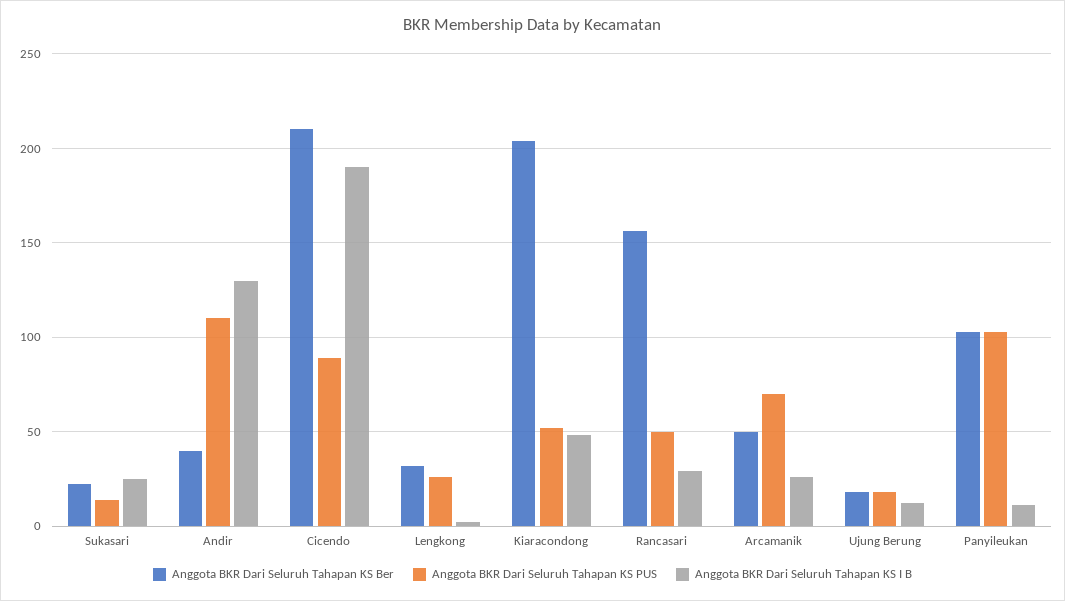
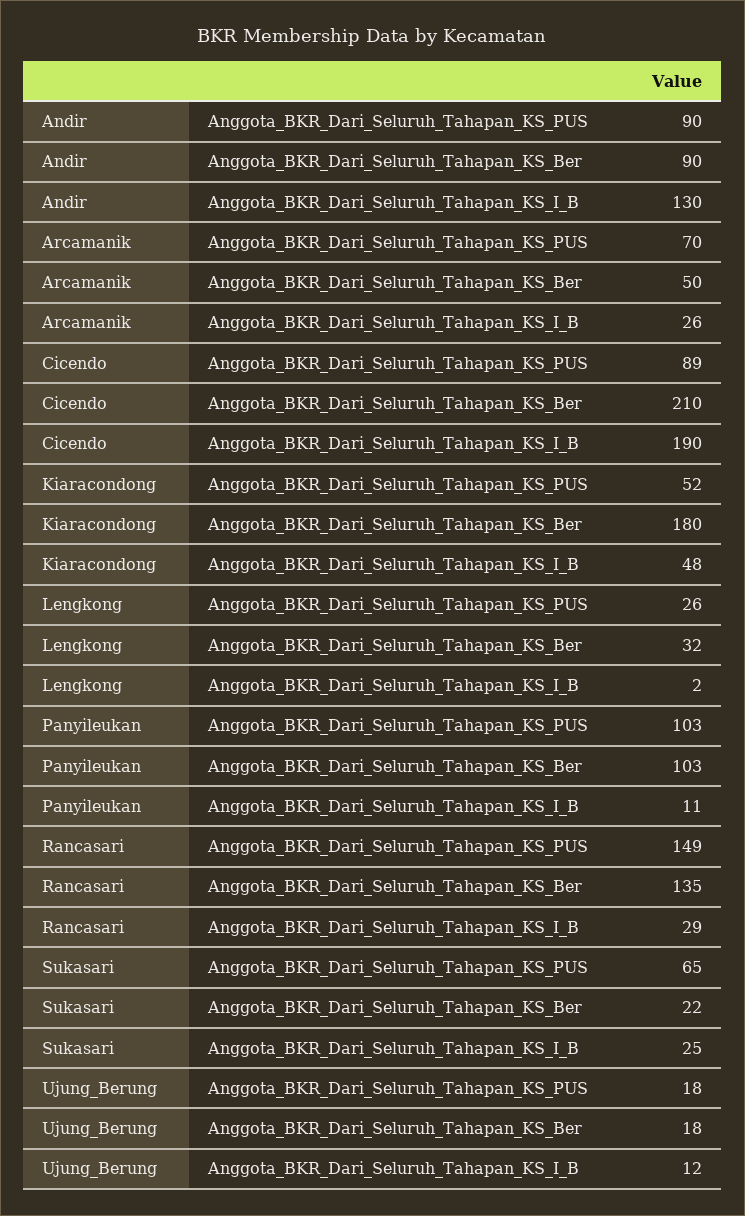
  {
    "Anggota BKR Dari Seluruh Tahapan KS Ber": {
      "Sukasari": 22,
-     "Andir": 40,
+     "Andir": 90,
      "Cicendo": 210,
      "Lengkong": 32,
-     "Kiaracondong": 205,
+     "Kiaracondong": 180,
-     "Rancasari": 155,
+     "Rancasari": 135,
      "Arcamanik": 50,
      "Ujung Berung": 18,
      "Panyileukan": 103
    },
    "Anggota BKR Dari Seluruh Tahapan KS PUS": {
-     "Sukasari": 15,
+     "Sukasari": 65,
-     "Andir": 110,
+     "Andir": 90,
      "Cicendo": 89,
      "Lengkong": 26,
      "Kiaracondong": 52,
-     "Rancasari": 50,
+     "Rancasari": 149,
      "Arcamanik": 70,
      "Ujung Berung": 18,
      "Panyileukan": 103
    },
    "Anggota BKR Dari Seluruh Tahapan KS I B": {
      "Sukasari": 25,
      "Andir": 130,
      "Cicendo": 190,
      "Lengkong": 2,
      "Kiaracondong": 48,
      "Rancasari": 29,
      "Arcamanik": 26,
      "Ujung Berung": 12,
      "Panyileukan": 11
    }
  }

